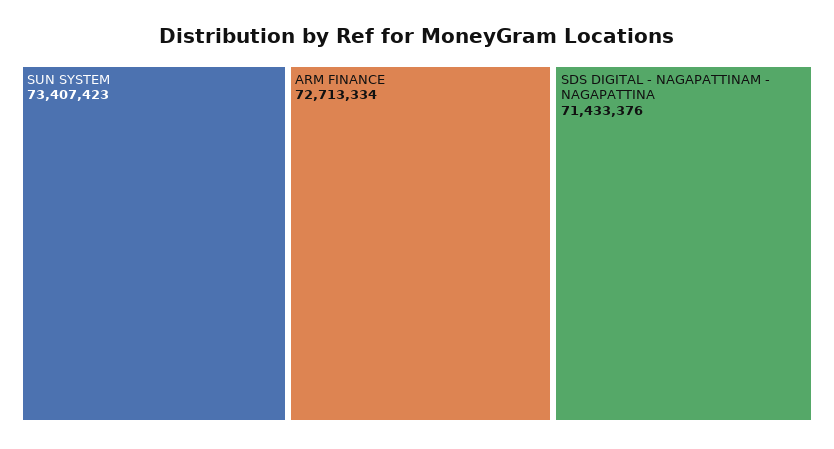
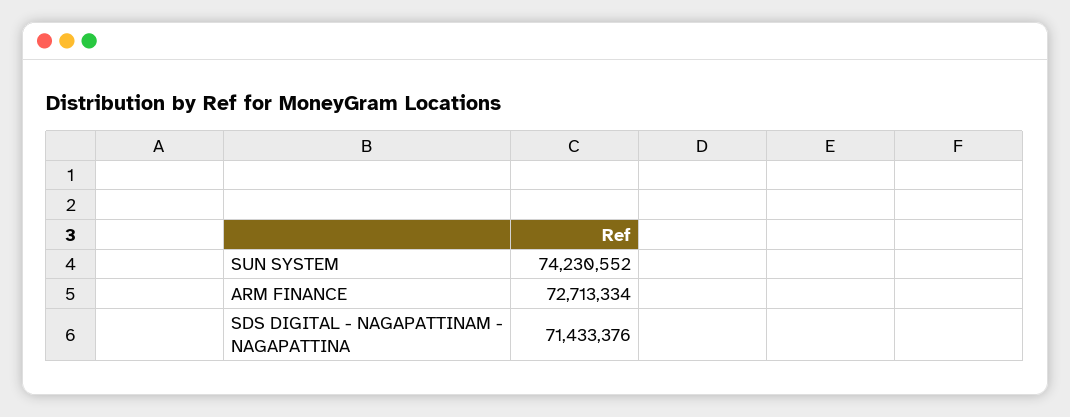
  {
-   "SUN SYSTEM": 73407423,
+   "SUN SYSTEM": 74230552,
    "ARM FINANCE": 72713334,
    "SDS DIGITAL - NAGAPATTINAM - NAGAPATTINA": 71433376
  }

